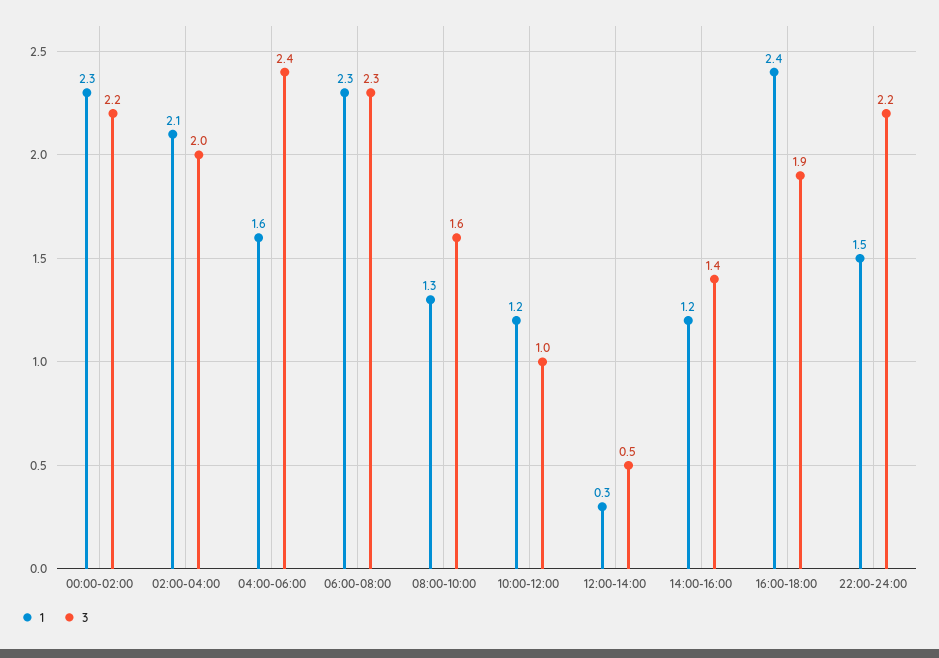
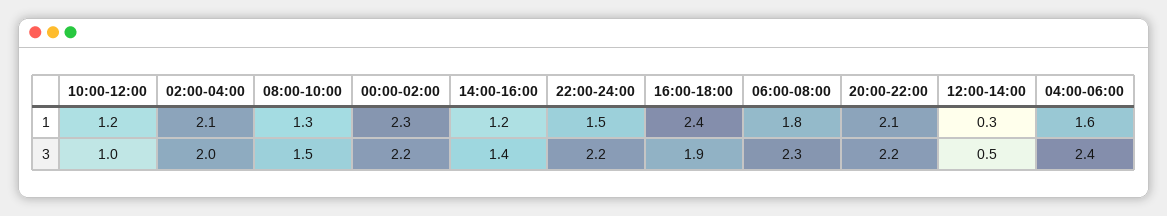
  {
    "1": {
      "00:00-02:00": 2.3,
      "02:00-04:00": 2.1,
      "04:00-06:00": 1.6,
-     "06:00-08:00": 2.3,
+     "06:00-08:00": 1.8,
      "08:00-10:00": 1.3,
      "10:00-12:00": 1.2,
      "12:00-14:00": 0.3,
      "14:00-16:00": 1.2,
      "16:00-18:00": 2.4,
-     "22:00-24:00": 1.5
+     "22:00-24:00": 1.5,
+     "20:00-22:00": 2.1
    },
    "3": {
      "00:00-02:00": 2.2,
      "02:00-04:00": 2,
      "04:00-06:00": 2.4,
      "06:00-08:00": 2.3,
-     "08:00-10:00": 1.6,
+     "08:00-10:00": 1.5,
      "10:00-12:00": 1,
      "12:00-14:00": 0.5,
      "14:00-16:00": 1.4,
      "16:00-18:00": 1.9,
-     "22:00-24:00": 2.2
+     "22:00-24:00": 2.2,
+     "20:00-22:00": 2.2
    }
  }

